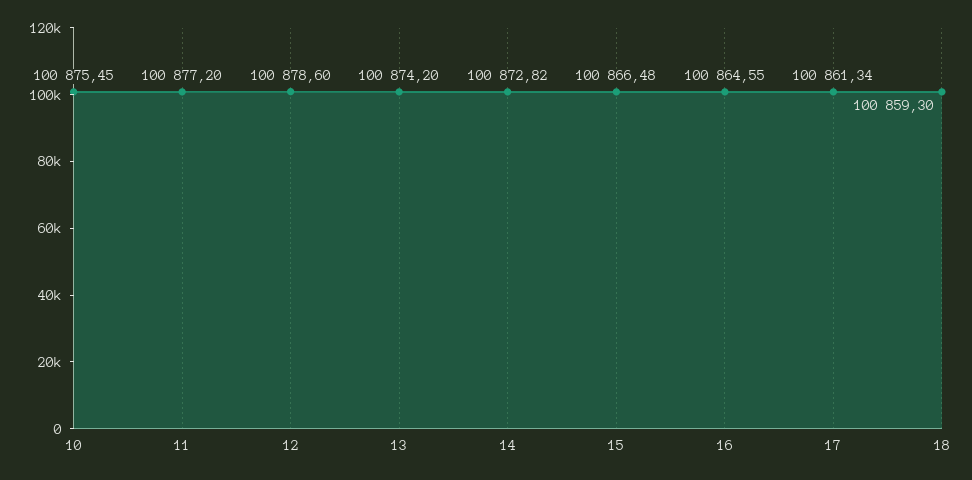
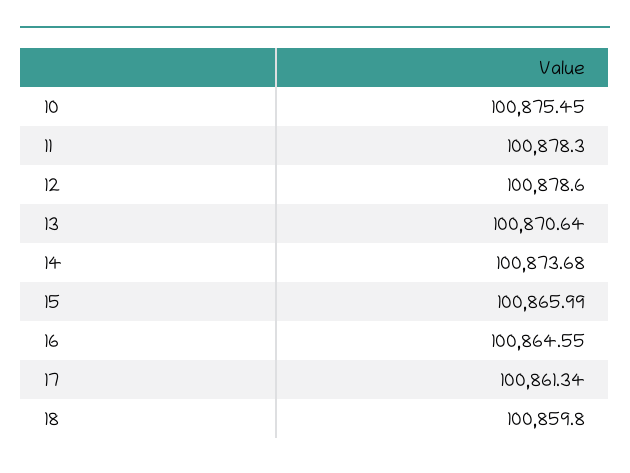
  {
    "10": 100875.45,
-   "11": 100877.2,
+   "11": 100878.3,
    "12": 100878.6,
-   "13": 100874.2,
+   "13": 100870.64,
-   "14": 100872.82,
+   "14": 100873.68,
-   "15": 100866.48,
+   "15": 100865.99,
    "16": 100864.55,
    "17": 100861.34,
-   "18": 100859.3
+   "18": 100859.8
  }

